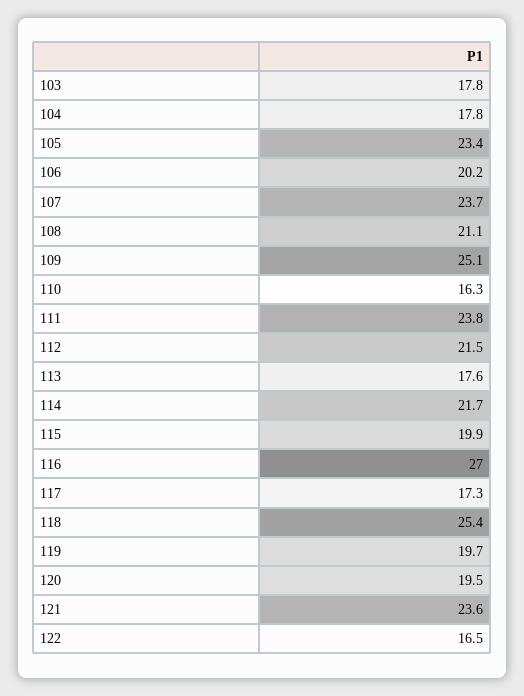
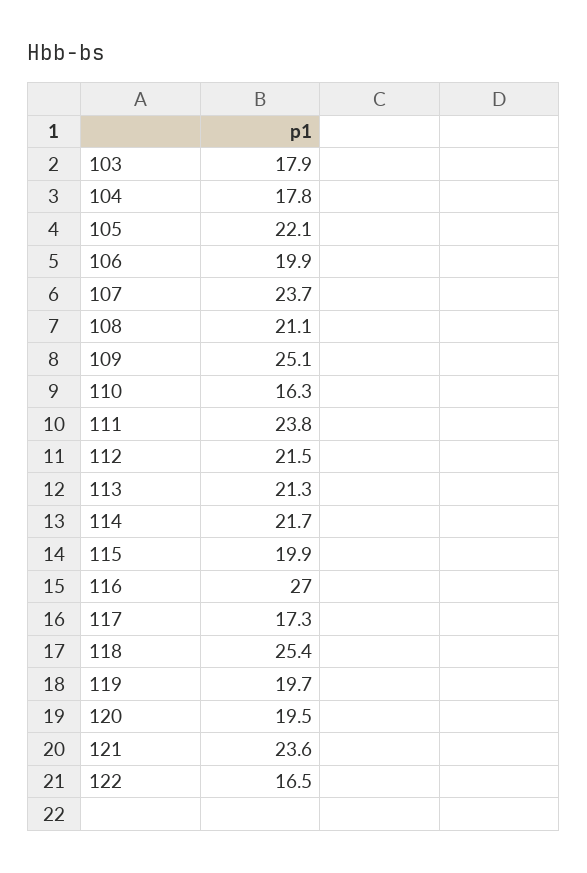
  {
-   "103": 17.8,
+   "103": 17.9,
    "104": 17.8,
-   "105": 23.4,
+   "105": 22.1,
-   "106": 20.2,
+   "106": 19.9,
    "107": 23.7,
    "108": 21.1,
    "109": 25.1,
    "110": 16.3,
    "111": 23.8,
    "112": 21.5,
-   "113": 17.6,
+   "113": 21.3,
    "114": 21.7,
    "115": 19.9,
    "116": 27,
    "117": 17.3,
    "118": 25.4,
    "119": 19.7,
    "120": 19.5,
    "121": 23.6,
    "122": 16.5
  }

